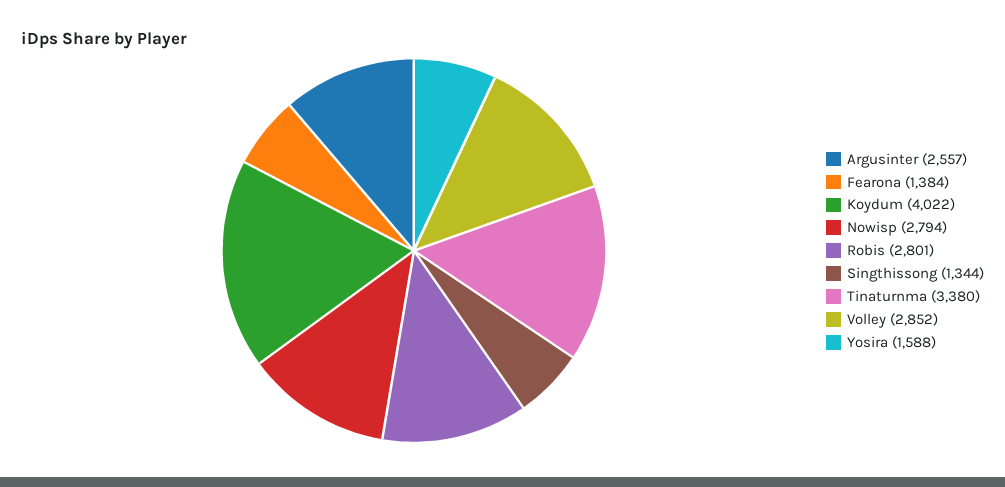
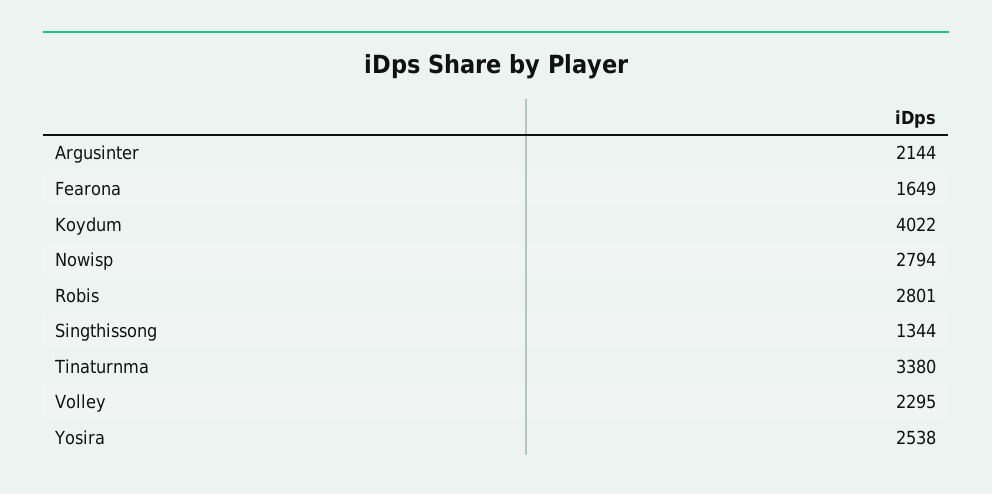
  {
-   "Argusinter": 2557,
+   "Argusinter": 2144,
-   "Fearona": 1384,
+   "Fearona": 1649,
    "Koydum": 4022,
    "Nowisp": 2794,
    "Robis": 2801,
    "Singthissong": 1344,
    "Tinaturnma": 3380,
-   "Volley": 2852,
+   "Volley": 2295,
-   "Yosira": 1588
+   "Yosira": 2538
  }

